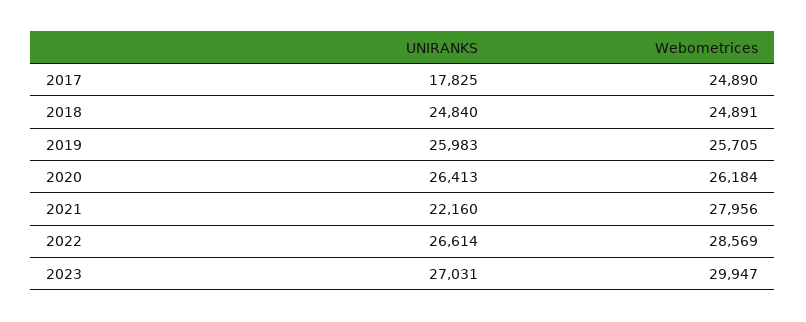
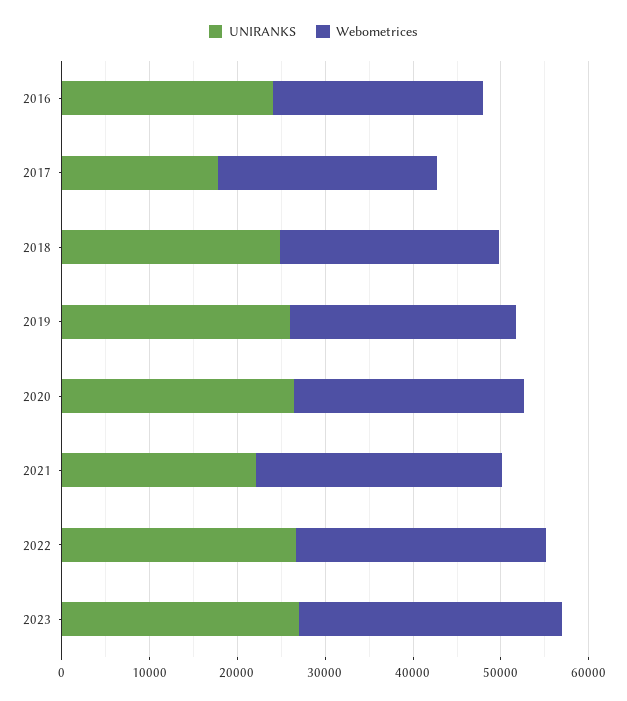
  {
    "UNIRANKS": {
      "2017": 17825,
      "2018": 24840,
      "2019": 25983,
      "2020": 26413,
      "2021": 22160,
      "2022": 26614,
-     "2023": 27031
+     "2023": 27031,
+     "2016": 24000
    },
    "Webometrices": {
      "2017": 24890,
      "2018": 24891,
      "2019": 25705,
      "2020": 26184,
      "2021": 27956,
      "2022": 28569,
-     "2023": 29947
+     "2023": 29947,
+     "2016": 24000
    }
  }

